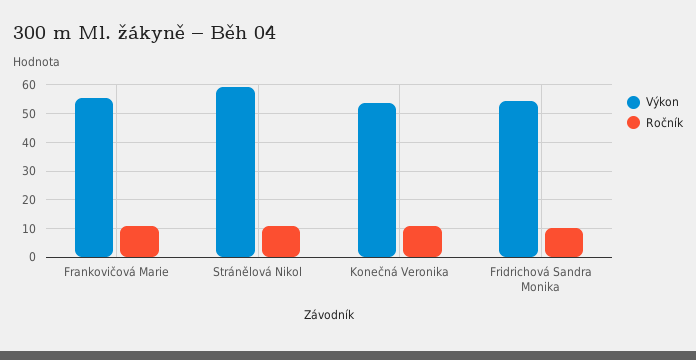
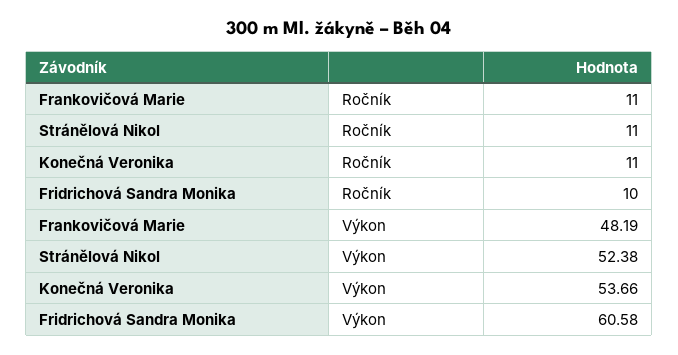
  {
    "Výkon": {
-     "Frankovičová Marie": 55,
+     "Frankovičová Marie": 48.19,
-     "Stránělová Nikol": 60,
+     "Stránělová Nikol": 52.38,
      "Konečná Veronika": 53.66,
-     "Fridrichová Sandra Monika": 55
+     "Fridrichová Sandra Monika": 60.58
    },
    "Ročník": {
      "Frankovičová Marie": 11,
      "Stránělová Nikol": 11,
      "Konečná Veronika": 11,
      "Fridrichová Sandra Monika": 10
    }
  }

